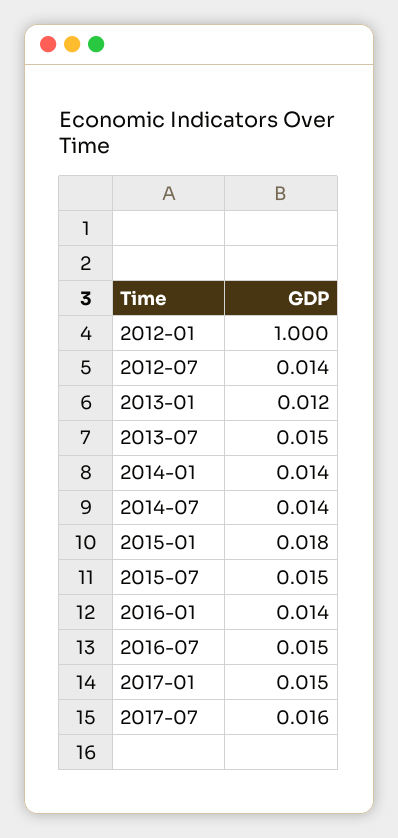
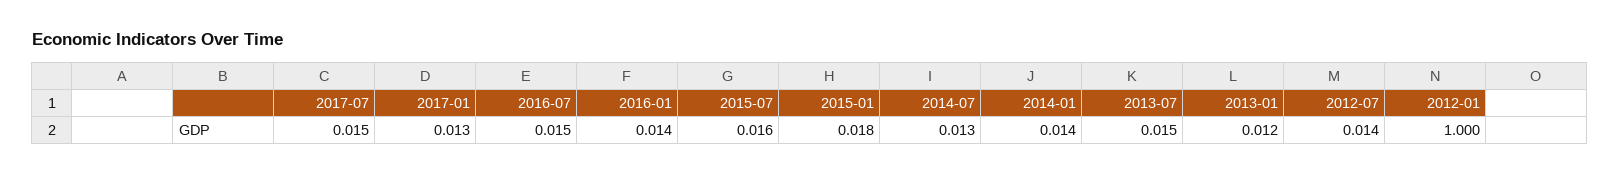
  {
    "2012-01": 1,
    "2012-07": 0.014,
    "2013-01": 0.012,
    "2013-07": 0.015,
    "2014-01": 0.014,
-   "2014-07": 0.014,
+   "2014-07": 0.013,
    "2015-01": 0.018,
-   "2015-07": 0.015,
+   "2015-07": 0.016,
    "2016-01": 0.014,
    "2016-07": 0.015,
-   "2017-01": 0.015,
+   "2017-01": 0.013,
-   "2017-07": 0.016
+   "2017-07": 0.015
  }

